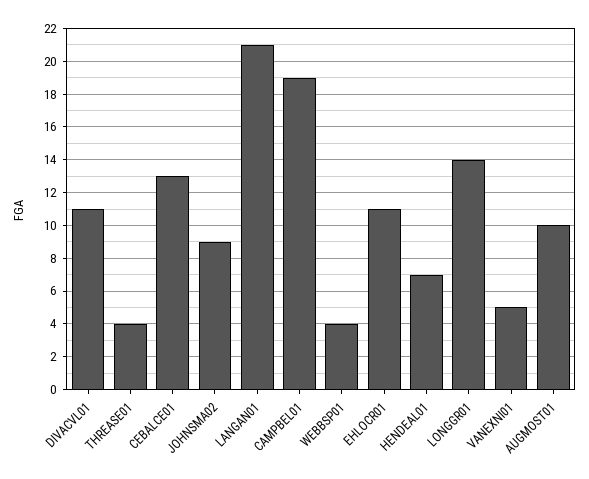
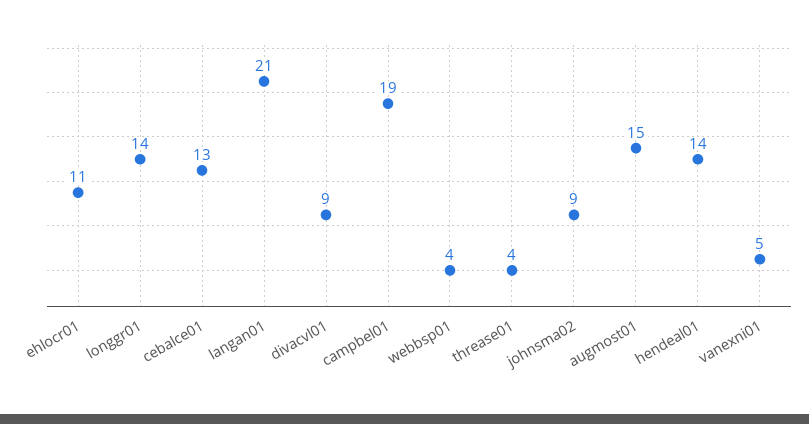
  {
-   "DIVACVL01": 11,
+   "DIVACVL01": 9,
    "THREASE01": 4,
    "CEBALCE01": 13,
    "JOHNSMA02": 9,
    "LANGAN01": 21,
    "CAMPBEL01": 19,
    "WEBBSP01": 4,
    "EHLOCR01": 11,
-   "HENDEAL01": 7,
+   "HENDEAL01": 14,
    "LONGGR01": 14,
    "VANEXNI01": 5,
-   "AUGMOST01": 10
+   "AUGMOST01": 15
  }

